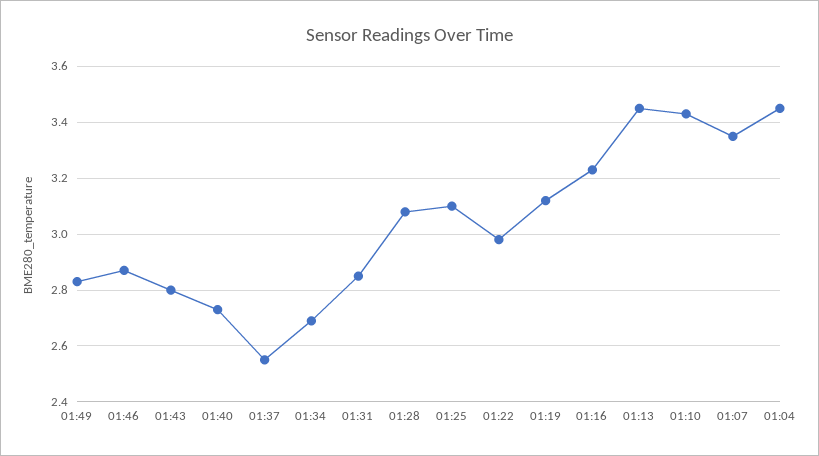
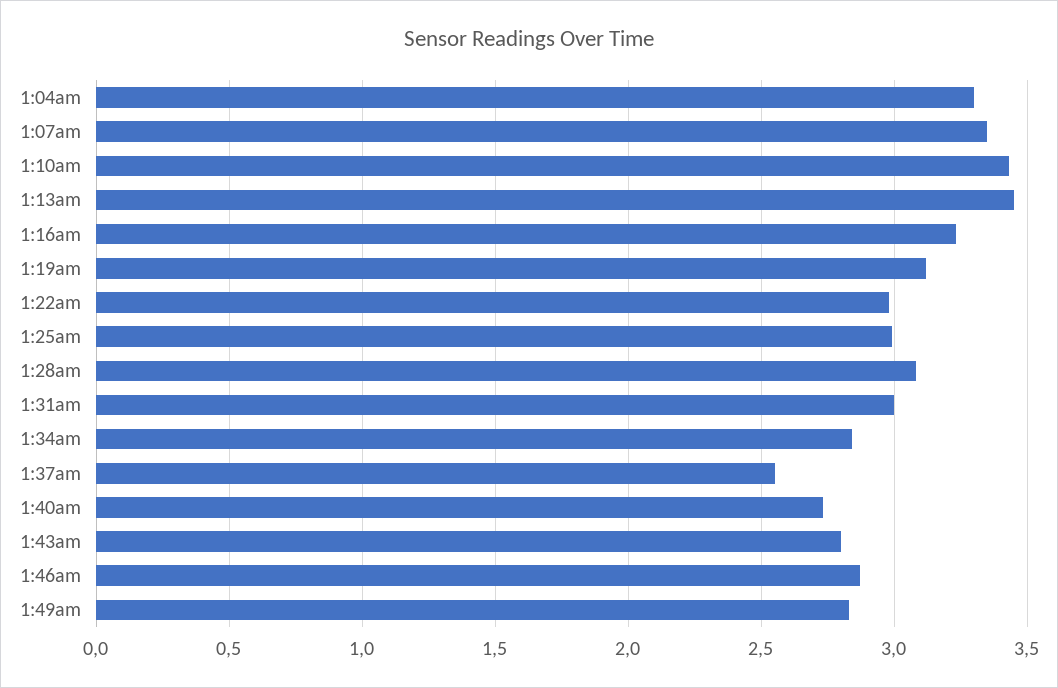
  {
    "01:49": 2.85,
    "01:46": 2.85,
    "01:43": 2.8,
    "01:40": 2.75,
    "01:37": 2.55,
-   "01:34": 2.7,
+   "01:34": 2.85,
-   "01:31": 2.85,
+   "01:31": 3,
    "01:28": 3.1,
-   "01:25": 3.1,
+   "01:25": 3,
    "01:22": 3,
    "01:19": 3.1,
    "01:16": 3.25,
    "01:13": 3.45,
    "01:10": 3.45,
    "01:07": 3.35,
-   "01:04": 3.45
+   "01:04": 3.3
  }

